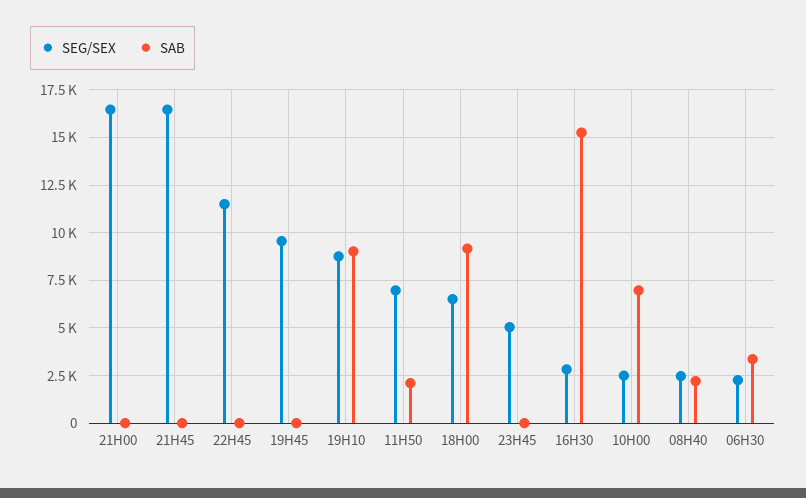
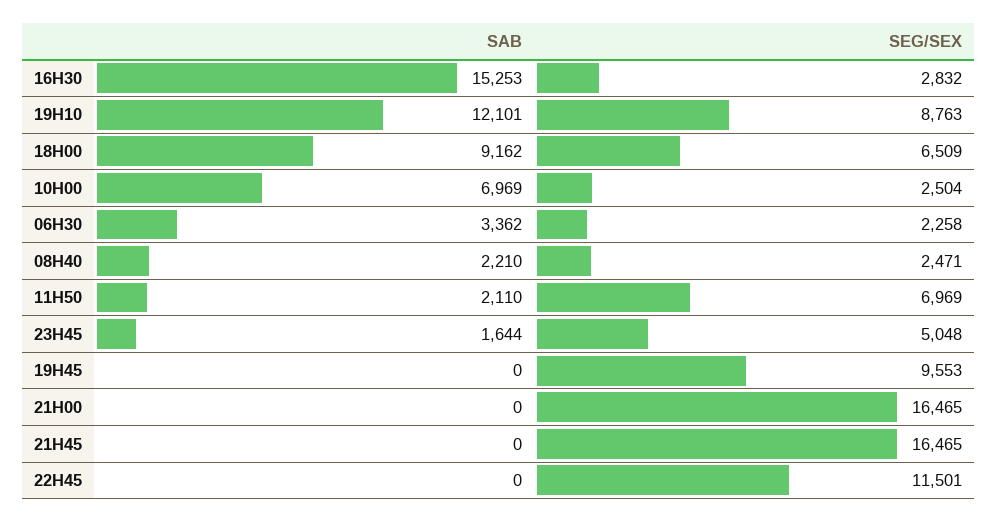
  {
    "SEG/SEX": {
      "21H00": 16465,
      "21H45": 16465,
      "22H45": 11501,
      "19H45": 9553,
      "19H10": 8763,
      "11H50": 6969,
      "18H00": 6509,
      "23H45": 5048,
      "16H30": 2832,
      "10H00": 2504,
      "08H40": 2471,
      "06H30": 2258
    },
    "SAB": {
      "21H00": 0,
      "21H45": 0,
      "22H45": 0,
      "19H45": 0,
-     "19H10": 9000,
+     "19H10": 12101,
      "11H50": 2110,
      "18H00": 9162,
-     "23H45": 0,
+     "23H45": 1644,
      "16H30": 15253,
      "10H00": 6969,
      "08H40": 2210,
      "06H30": 3362
    }
  }

